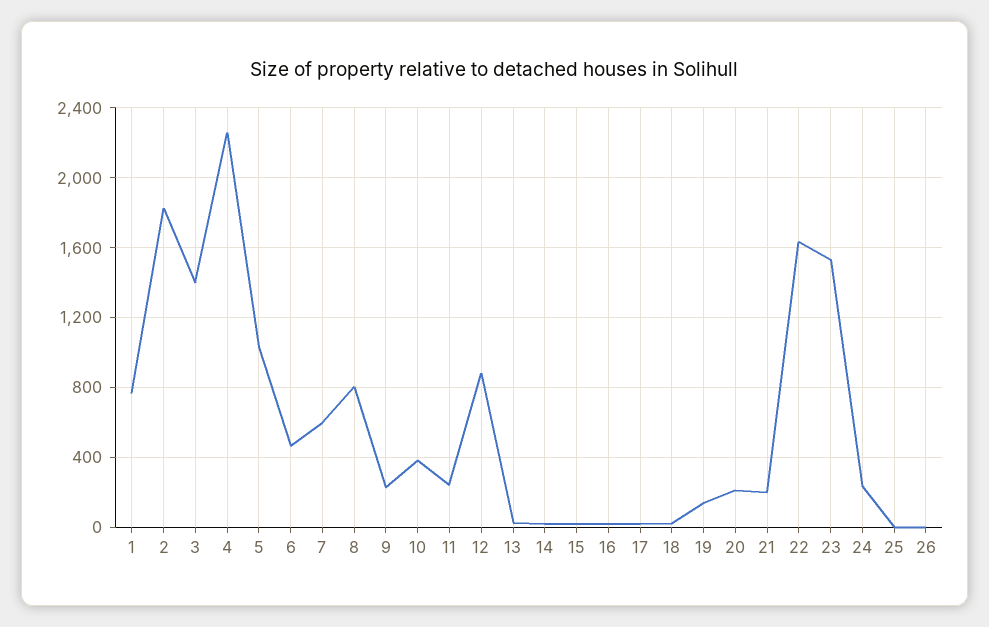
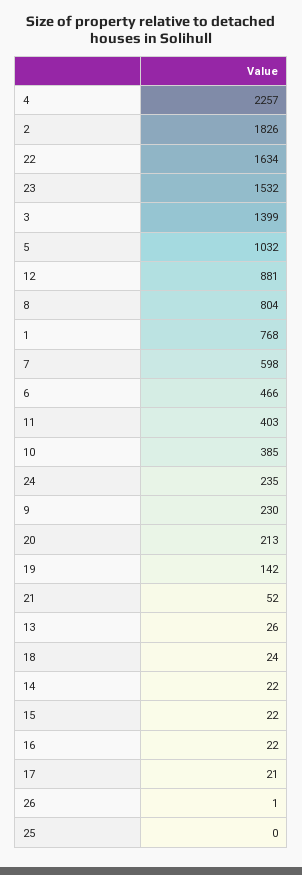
  {
    "1": 768,
    "2": 1826,
    "3": 1399,
    "4": 2257,
    "5": 1032,
    "6": 466,
    "7": 598,
    "8": 804,
    "9": 230,
    "10": 385,
-   "11": 250,
+   "11": 403,
    "12": 881,
    "13": 26,
    "14": 22,
    "15": 22,
    "16": 22,
    "17": 21,
    "18": 24,
    "19": 142,
    "20": 213,
-   "21": 200,
+   "21": 52,
    "22": 1634,
    "23": 1532,
    "24": 235,
    "25": 0,
    "26": 1
  }

